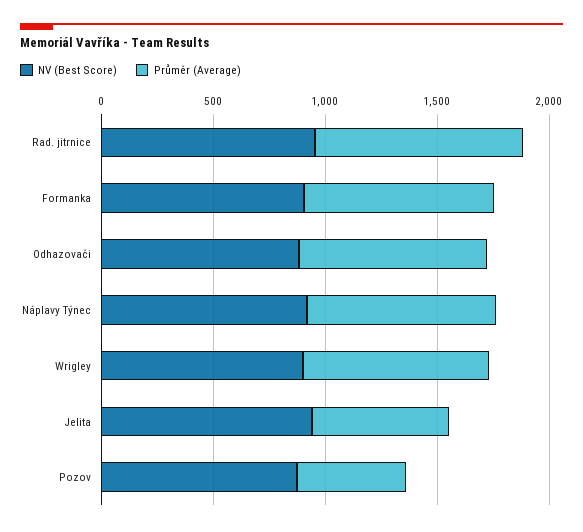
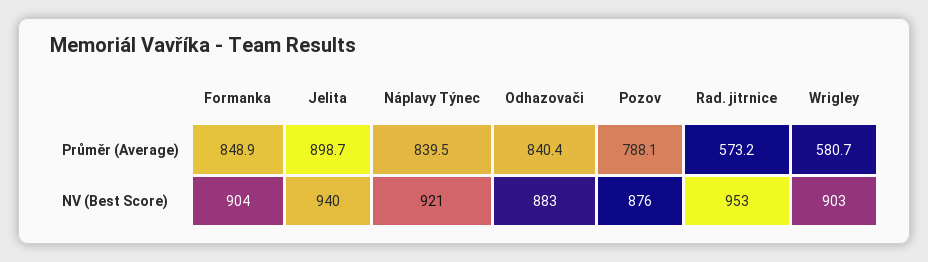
  {
    "NV (Best Score)": {
      "Rad. jitrnice": 953,
      "Formanka": 904,
      "Odhazovači": 883,
      "Náplavy Týnec": 921,
      "Wrigley": 903,
      "Jelita": 940,
      "Pozov": 876
    },
    "Průměr (Average)": {
-     "Rad. jitrnice": 900,
+     "Rad. jitrnice": 573.2,
      "Formanka": 848.9,
      "Odhazovači": 840.4,
      "Náplavy Týnec": 839.5,
-     "Wrigley": 800,
+     "Wrigley": 580.7,
-     "Jelita": 600,
+     "Jelita": 898.7,
-     "Pozov": 500
+     "Pozov": 788.1
    }
  }

